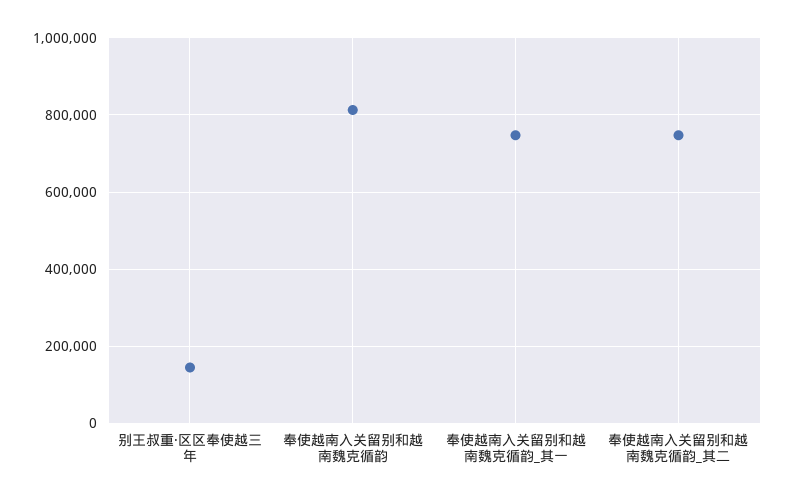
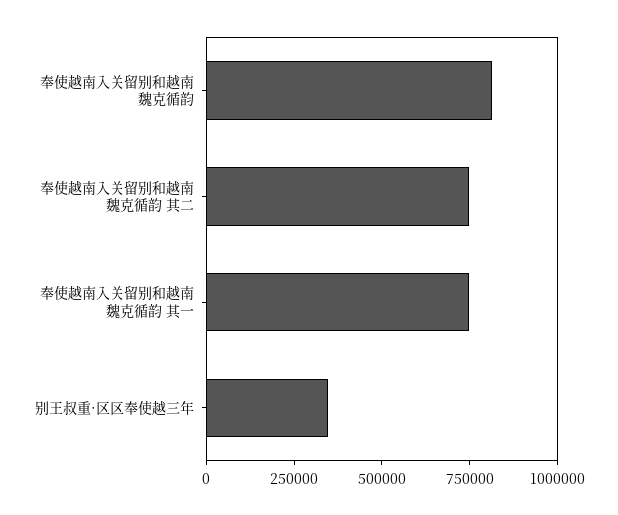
  {
-   "别王叔重·区区奉使越三年": 140000,
+   "别王叔重·区区奉使越三年": 350000,
    "奉使越南入关留别和越南魏克循韵": 820000,
    "奉使越南入关留别和越南魏克循韵_其一": 740000,
    "奉使越南入关留别和越南魏克循韵_其二": 740000
  }

